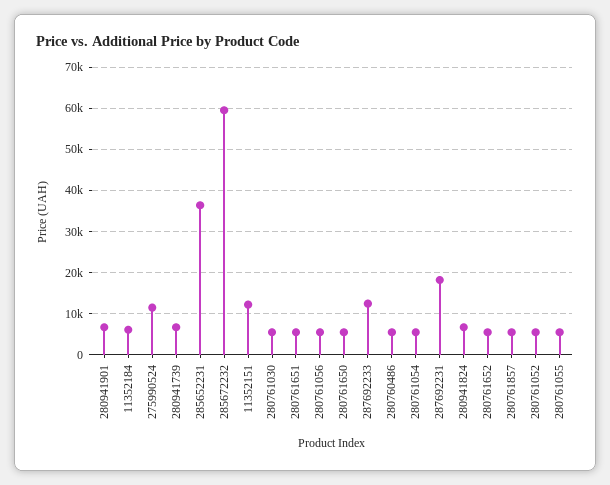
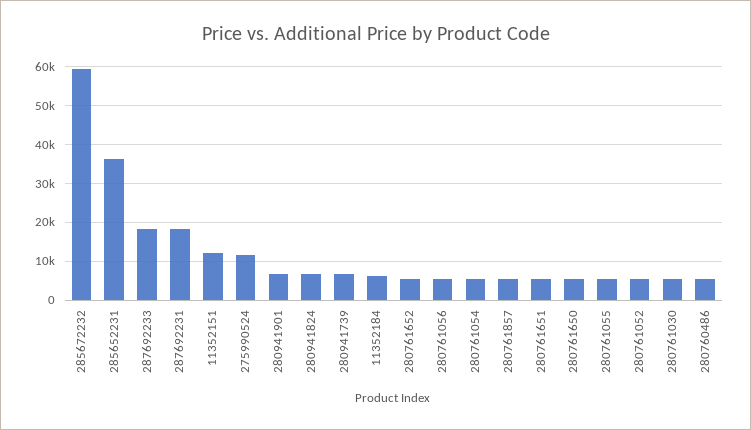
  {
    "280941901": 6000,
    "11352184": 6000,
    "275990524": 12000,
    "280941739": 6000,
    "285652231": 36000,
    "285672232": 60000,
    "11352151": 12000,
    "280761030": 6000,
    "280761651": 6000,
    "280761056": 6000,
    "280761650": 6000,
-   "287692233": 12000,
+   "287692233": 18000,
    "280760486": 6000,
    "280761054": 6000,
    "287692231": 18000,
    "280941824": 6000,
    "280761652": 6000,
    "280761857": 6000,
    "280761052": 6000,
    "280761055": 6000
  }

